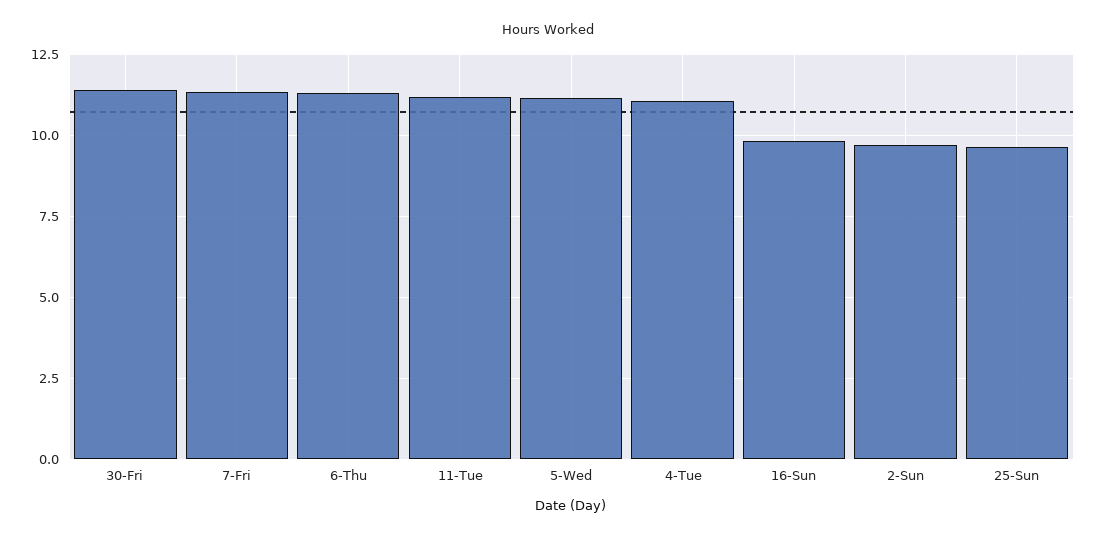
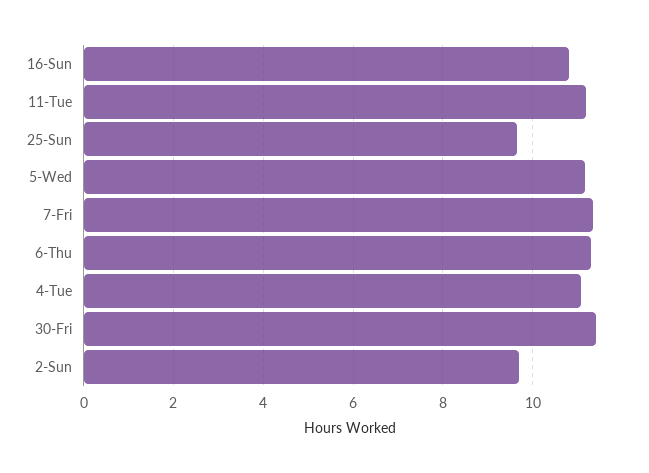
  {
    "30-Fri": 11.4,
    "7-Fri": 11.4,
    "6-Thu": 11.4,
    "11-Tue": 11.2,
    "5-Wed": 11.2,
    "4-Tue": 11,
-   "16-Sun": 9.75,
+   "16-Sun": 10.8,
    "2-Sun": 9.8,
    "25-Sun": 9.6
  }

